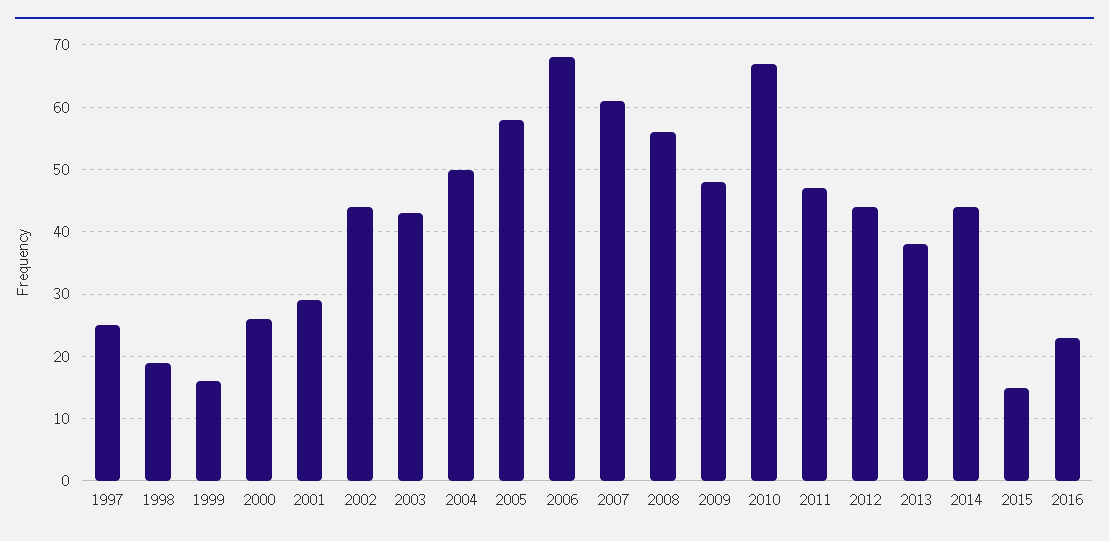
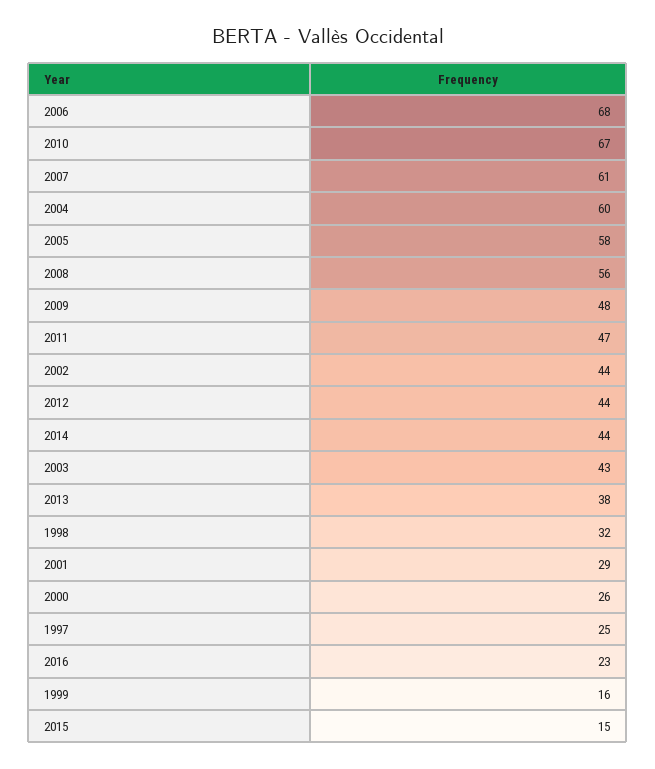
  {
    "1997": 25,
-   "1998": 19,
+   "1998": 32,
    "1999": 16,
    "2000": 26,
    "2001": 29,
    "2002": 44,
    "2003": 43,
-   "2004": 50,
+   "2004": 60,
    "2005": 58,
    "2006": 68,
    "2007": 61,
    "2008": 56,
    "2009": 48,
    "2010": 67,
    "2011": 47,
    "2012": 44,
    "2013": 38,
    "2014": 44,
    "2015": 15,
    "2016": 23
  }

